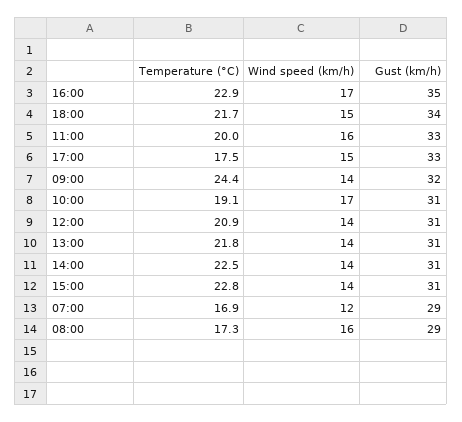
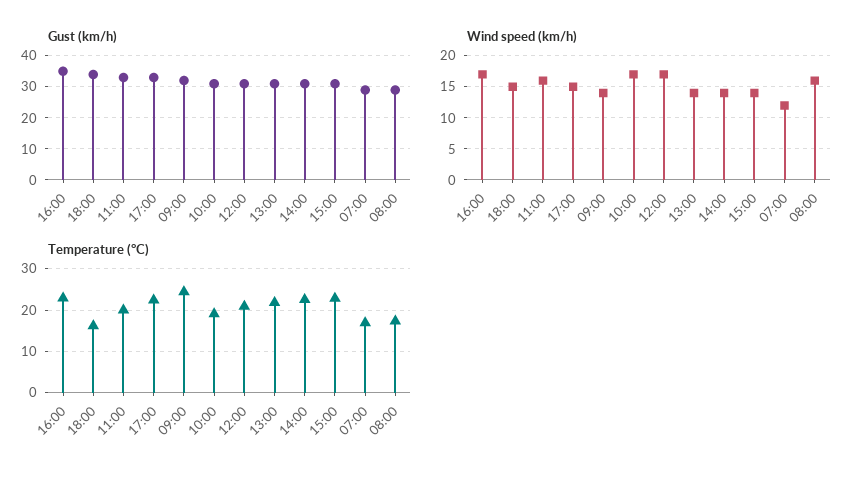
  {
    "Temperature (°C)": {
      "16:00": 22.9,
-     "18:00": 21.7,
+     "18:00": 16,
      "11:00": 20,
-     "17:00": 17.5,
+     "17:00": 22,
      "09:00": 24.4,
      "10:00": 19.1,
      "12:00": 20.9,
      "13:00": 21.8,
      "14:00": 22.5,
      "15:00": 22.8,
      "07:00": 16.9,
      "08:00": 17.3
    },
    "Wind speed (km/h)": {
      "16:00": 17,
      "18:00": 15,
      "11:00": 16,
      "17:00": 15,
      "09:00": 14,
      "10:00": 17,
-     "12:00": 14,
+     "12:00": 17,
      "13:00": 14,
      "14:00": 14,
      "15:00": 14,
      "07:00": 12,
      "08:00": 16
    },
    "Gust (km/h)": {
      "16:00": 35,
      "18:00": 34,
      "11:00": 33,
      "17:00": 33,
      "09:00": 32,
      "10:00": 31,
      "12:00": 31,
      "13:00": 31,
      "14:00": 31,
      "15:00": 31,
      "07:00": 29,
      "08:00": 29
    }
  }

